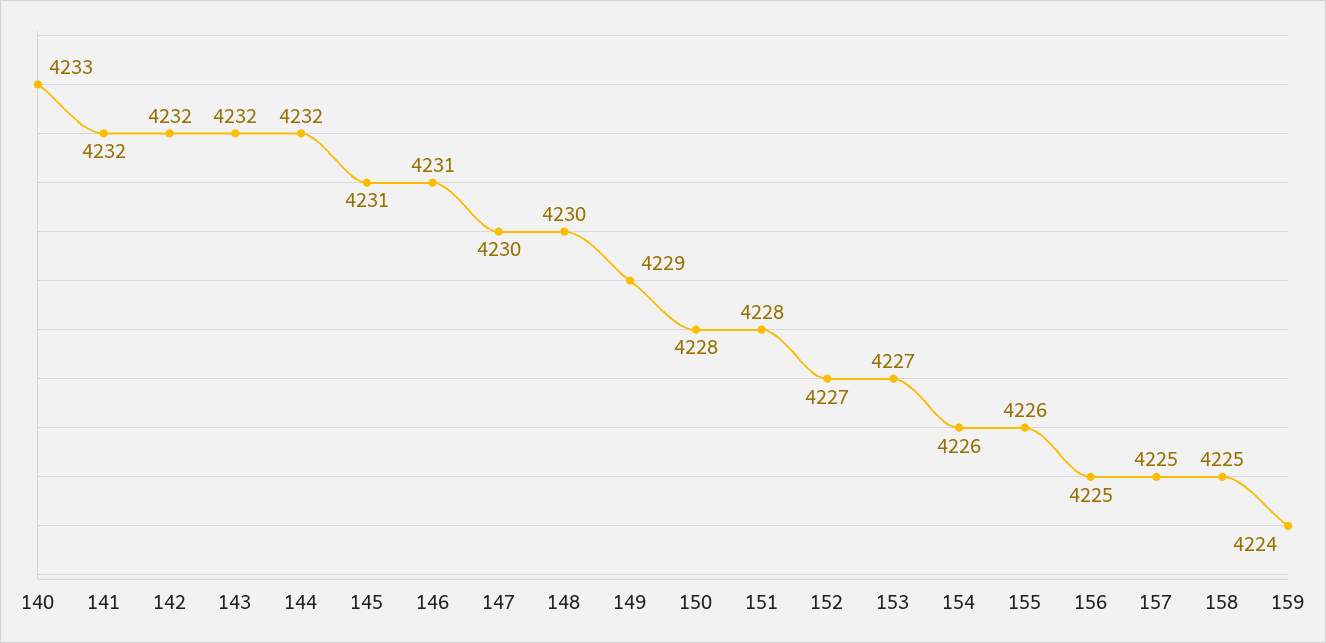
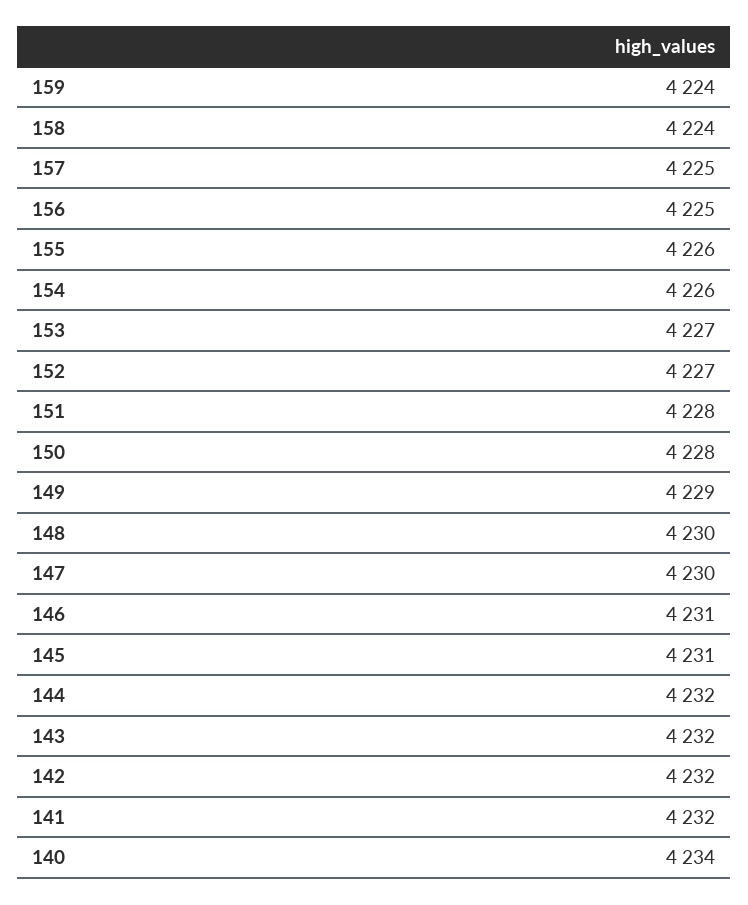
  {
-   "140": 4233,
+   "140": 4234,
    "141": 4232,
    "142": 4232,
    "143": 4232,
    "144": 4232,
    "145": 4231,
    "146": 4231,
    "147": 4230,
    "148": 4230,
    "149": 4229,
    "150": 4228,
    "151": 4228,
    "152": 4227,
    "153": 4227,
    "154": 4226,
    "155": 4226,
    "156": 4225,
    "157": 4225,
-   "158": 4225,
+   "158": 4224,
    "159": 4224
  }

